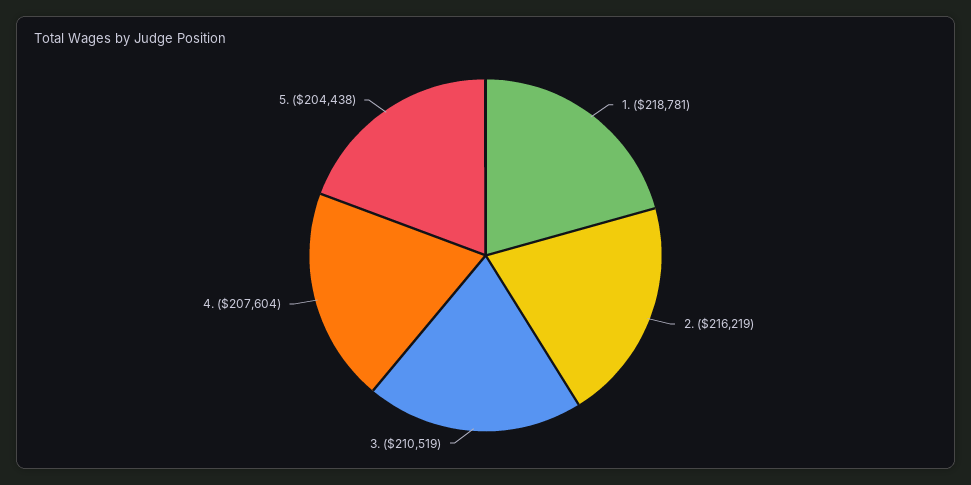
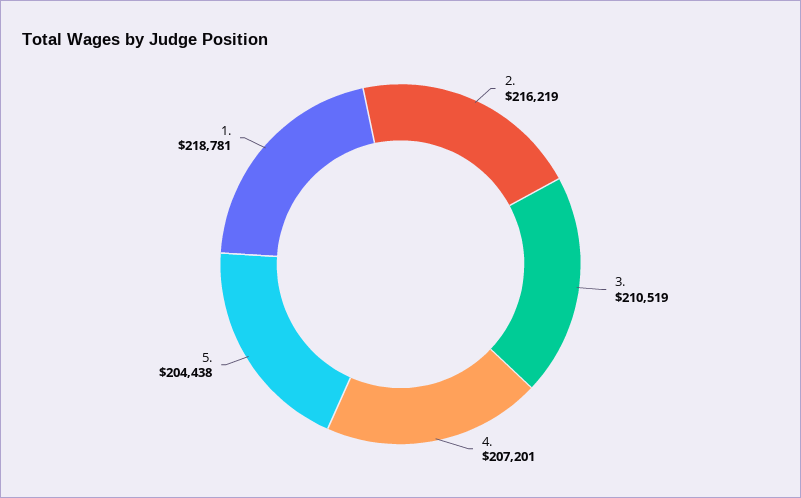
  {
    "1.": 218781,
    "2.": 216219,
    "3.": 210519,
-   "4.": 207604,
+   "4.": 207201,
    "5.": 204438
  }

